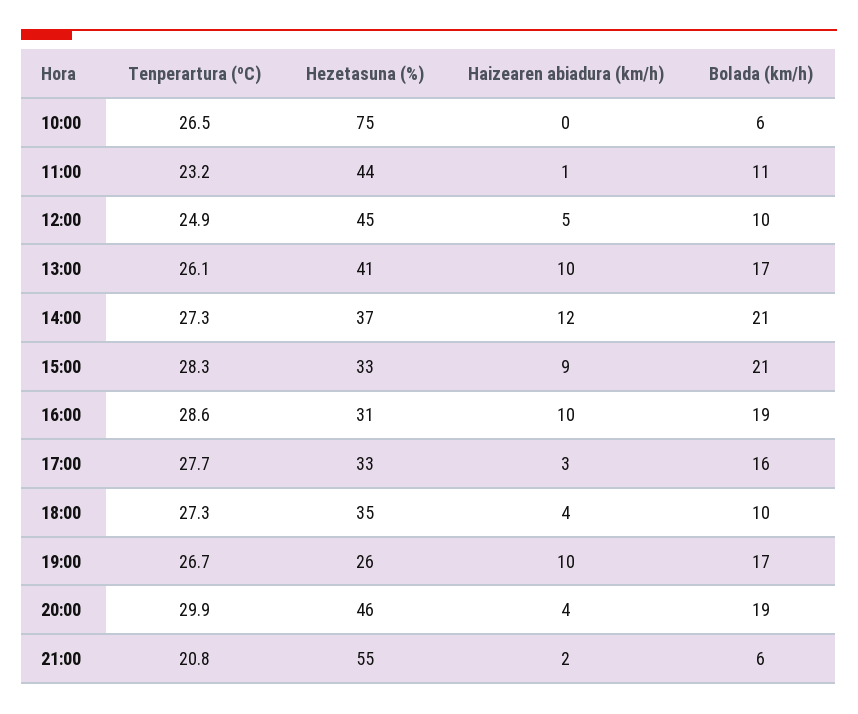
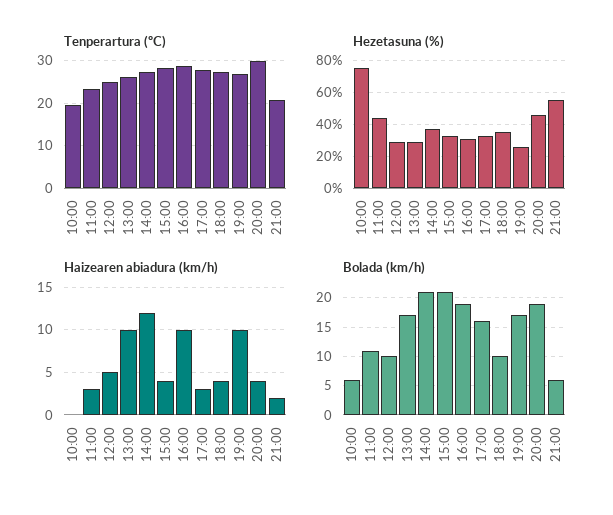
  {
    "Tenperartura (ºC)": {
-     "10:00": 26.5,
+     "10:00": 20,
      "11:00": 23.2,
      "12:00": 24.9,
      "13:00": 26.1,
      "14:00": 27.3,
      "15:00": 28.3,
      "16:00": 28.6,
      "17:00": 27.7,
      "18:00": 27.3,
      "19:00": 26.7,
      "20:00": 29.9,
      "21:00": 20.8
    },
    "Hezetasuna (%)": {
      "10:00": 75,
      "11:00": 44,
-     "12:00": 45,
+     "12:00": 30,
-     "13:00": 41,
+     "13:00": 30,
      "14:00": 37,
      "15:00": 33,
      "16:00": 31,
      "17:00": 33,
      "18:00": 35,
      "19:00": 26,
      "20:00": 46,
      "21:00": 55
    },
    "Haizearen abiadura (km/h)": {
      "10:00": 0,
-     "11:00": 1,
+     "11:00": 3,
      "12:00": 5,
      "13:00": 10,
      "14:00": 12,
-     "15:00": 9,
+     "15:00": 4,
      "16:00": 10,
      "17:00": 3,
      "18:00": 4,
      "19:00": 10,
      "20:00": 4,
      "21:00": 2
    },
    "Bolada (km/h)": {
      "10:00": 6,
      "11:00": 11,
      "12:00": 10,
      "13:00": 17,
      "14:00": 21,
      "15:00": 21,
      "16:00": 19,
      "17:00": 16,
      "18:00": 10,
      "19:00": 17,
      "20:00": 19,
      "21:00": 6
    }
  }

